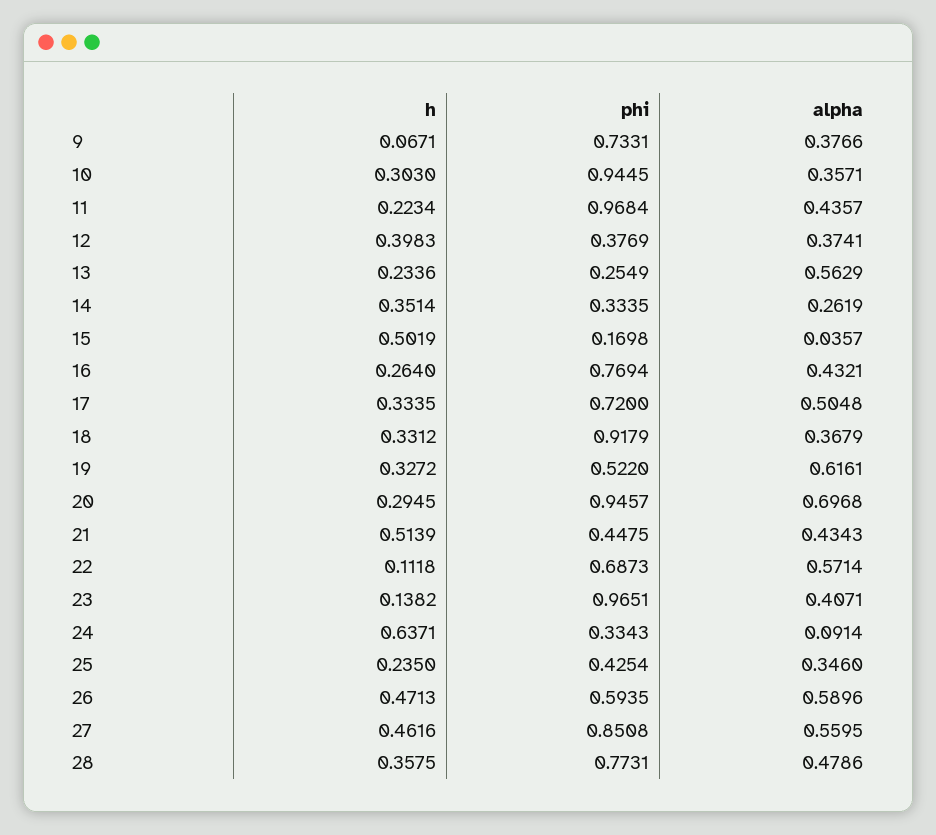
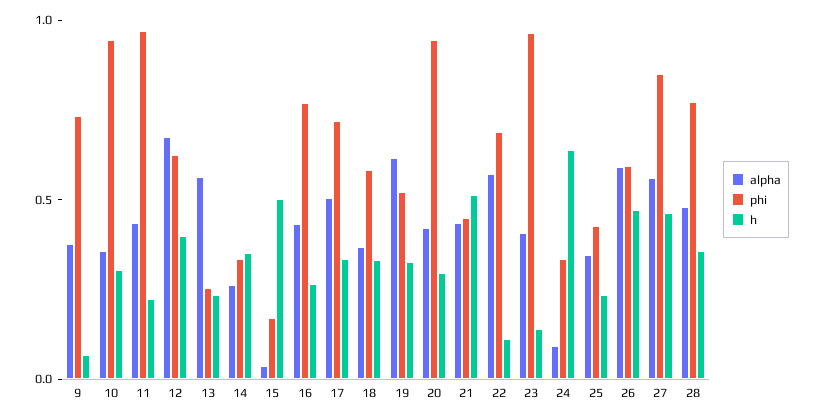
  {
    "h": {
      "9": 0.0671,
      "10": 0.303,
      "11": 0.2234,
      "12": 0.3983,
      "13": 0.2336,
      "14": 0.3514,
      "15": 0.5019,
      "16": 0.264,
      "17": 0.3335,
      "18": 0.3312,
      "19": 0.3272,
      "20": 0.2945,
      "21": 0.5139,
      "22": 0.1118,
      "23": 0.1382,
      "24": 0.6371,
      "25": 0.235,
      "26": 0.4713,
      "27": 0.4616,
      "28": 0.3575
    },
    "phi": {
      "9": 0.7331,
      "10": 0.9445,
      "11": 0.9684,
-     "12": 0.3769,
+     "12": 0.6,
      "13": 0.2549,
      "14": 0.3335,
      "15": 0.1698,
      "16": 0.7694,
      "17": 0.72,
-     "18": 0.9179,
+     "18": 0.6,
      "19": 0.522,
      "20": 0.9457,
      "21": 0.4475,
      "22": 0.6873,
      "23": 0.9651,
      "24": 0.3343,
      "25": 0.4254,
      "26": 0.5935,
      "27": 0.8508,
      "28": 0.7731
    },
    "alpha": {
      "9": 0.3766,
      "10": 0.3571,
      "11": 0.4357,
-     "12": 0.3741,
+     "12": 0.7,
      "13": 0.5629,
      "14": 0.2619,
      "15": 0.0357,
      "16": 0.4321,
      "17": 0.5048,
      "18": 0.3679,
      "19": 0.6161,
-     "20": 0.6968,
+     "20": 0.4,
      "21": 0.4343,
      "22": 0.5714,
      "23": 0.4071,
      "24": 0.0914,
      "25": 0.346,
      "26": 0.5896,
      "27": 0.5595,
      "28": 0.4786
    }
  }

